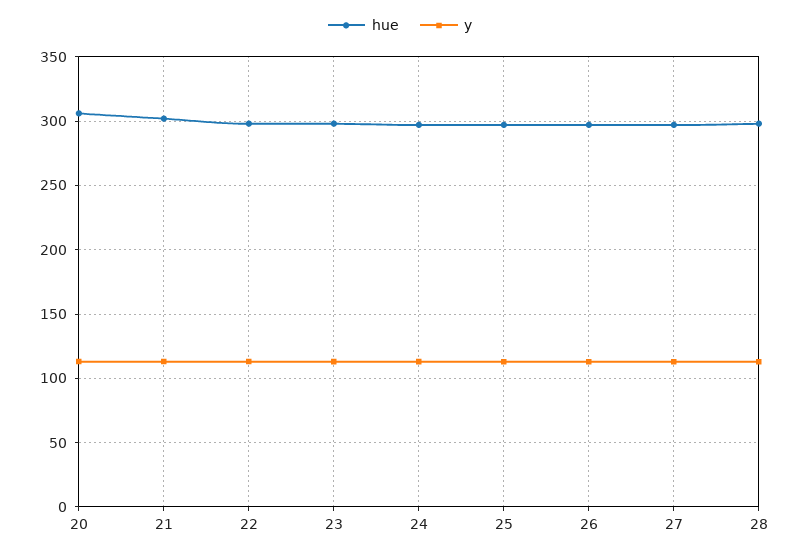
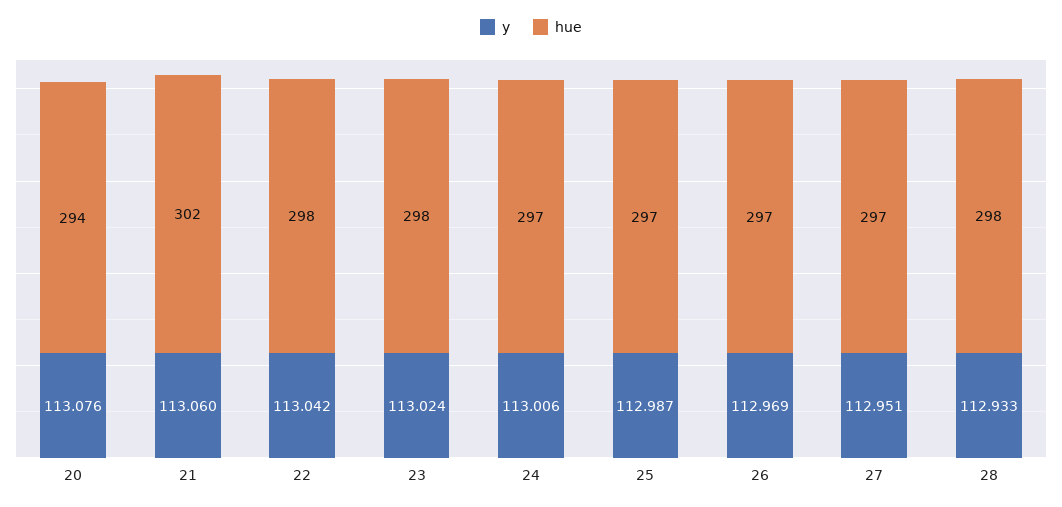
  {
    "hue": {
-     "20": 305,
+     "20": 294,
      "21": 302,
      "22": 298,
      "23": 298,
      "24": 297,
      "25": 297,
      "26": 297,
      "27": 297,
      "28": 298
    },
    "y": {
      "20": 113.076,
      "21": 113.06,
      "22": 113.042,
      "23": 113.024,
      "24": 113.006,
      "25": 112.987,
      "26": 112.969,
      "27": 112.951,
      "28": 112.933
    }
  }

